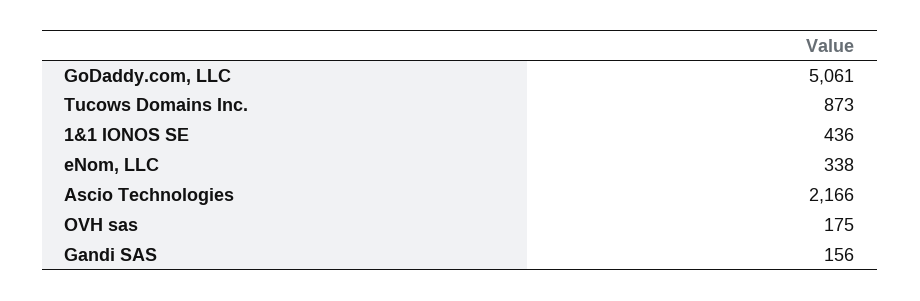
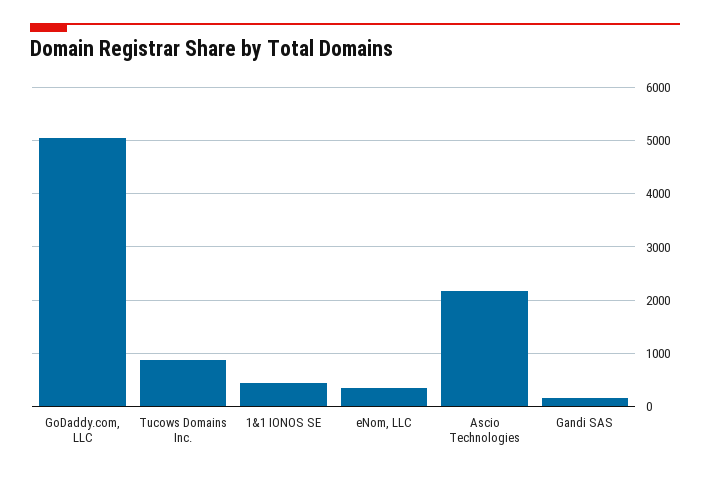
  {
    "GoDaddy.com, LLC": 5061,
    "Tucows Domains Inc.": 873,
    "1&1 IONOS SE": 436,
    "eNom, LLC": 338,
    "Ascio Technologies": 2166,
-   "OVH sas": 175,
    "Gandi SAS": 156
  }

